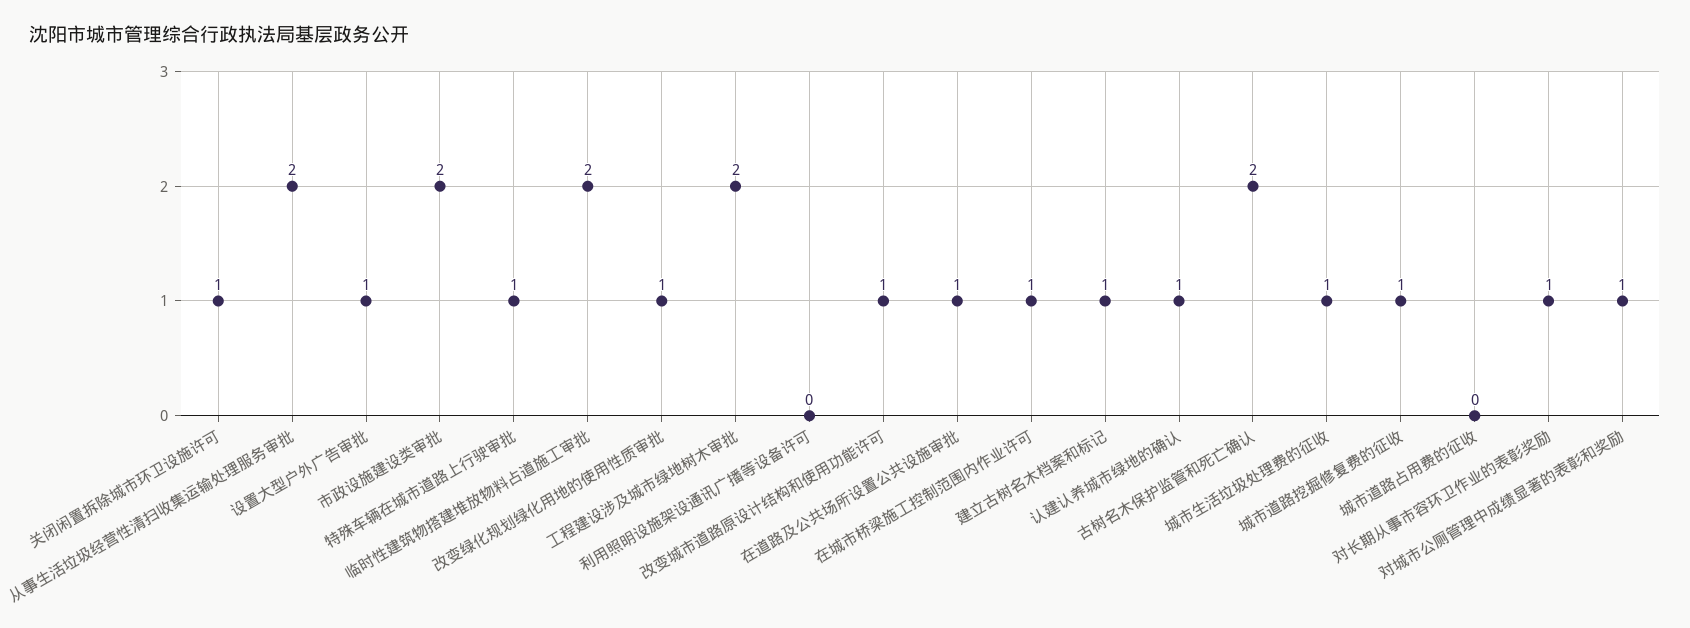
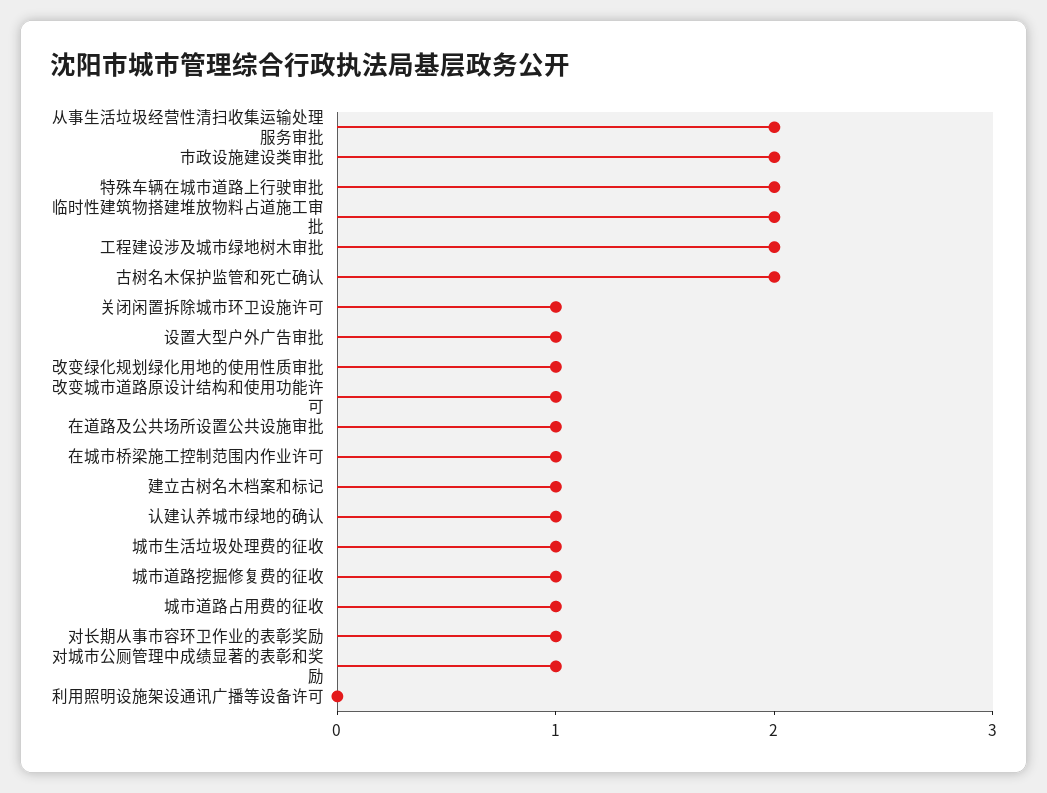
  {
    "关闭闲置拆除城市环卫设施许可": 1,
    "从事生活垃圾经营性清扫收集运输处理服务审批": 2,
    "设置大型户外广告审批": 1,
    "市政设施建设类审批": 2,
-   "特殊车辆在城市道路上行驶审批": 1,
+   "特殊车辆在城市道路上行驶审批": 2,
    "临时性建筑物搭建堆放物料占道施工审批": 2,
    "改变绿化规划绿化用地的使用性质审批": 1,
    "工程建设涉及城市绿地树木审批": 2,
    "利用照明设施架设通讯广播等设备许可": 0,
    "改变城市道路原设计结构和使用功能许可": 1,
    "在道路及公共场所设置公共设施审批": 1,
    "在城市桥梁施工控制范围内作业许可": 1,
    "建立古树名木档案和标记": 1,
    "认建认养城市绿地的确认": 1,
    "古树名木保护监管和死亡确认": 2,
    "城市生活垃圾处理费的征收": 1,
    "城市道路挖掘修复费的征收": 1,
-   "城市道路占用费的征收": 0,
+   "城市道路占用费的征收": 1,
    "对长期从事市容环卫作业的表彰奖励": 1,
    "对城市公厕管理中成绩显著的表彰和奖励": 1
  }

